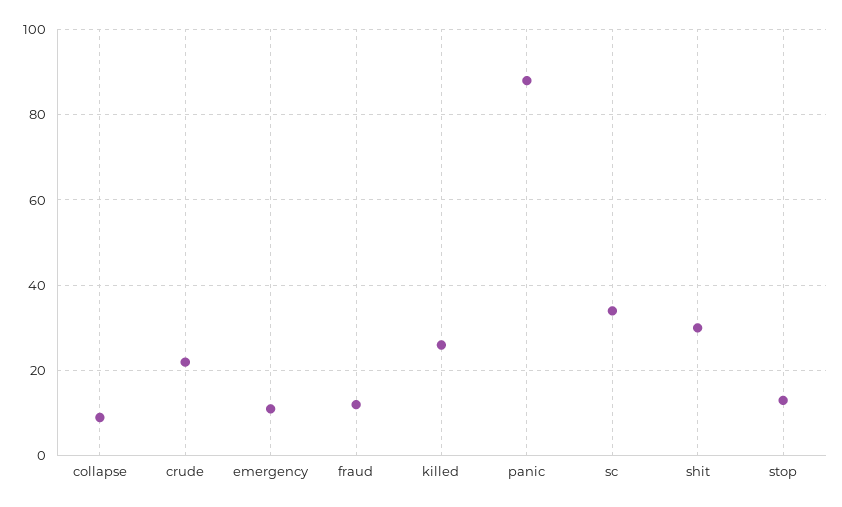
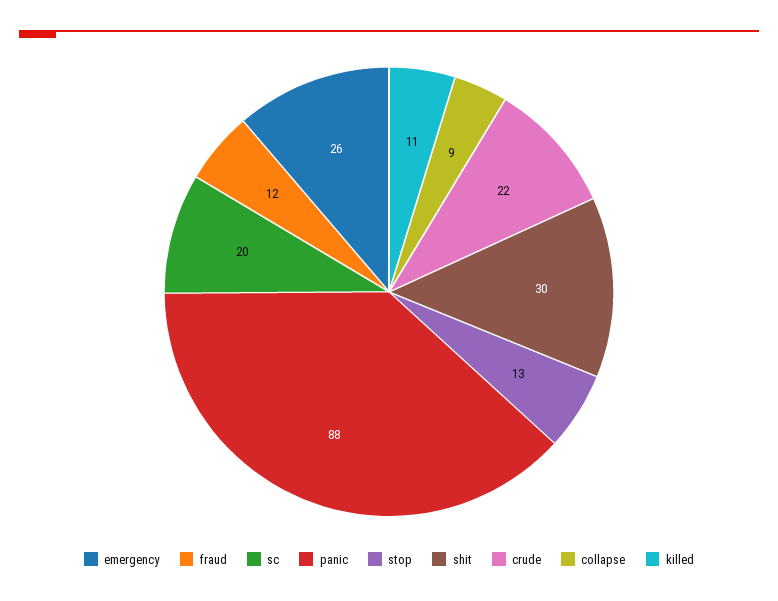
  {
    "collapse": 9,
    "crude": 22,
-   "emergency": 10,
+   "emergency": 26,
    "fraud": 12,
-   "killed": 25,
+   "killed": 11,
    "panic": 88,
-   "sc": 35,
+   "sc": 20,
    "shit": 30,
    "stop": 13
  }

